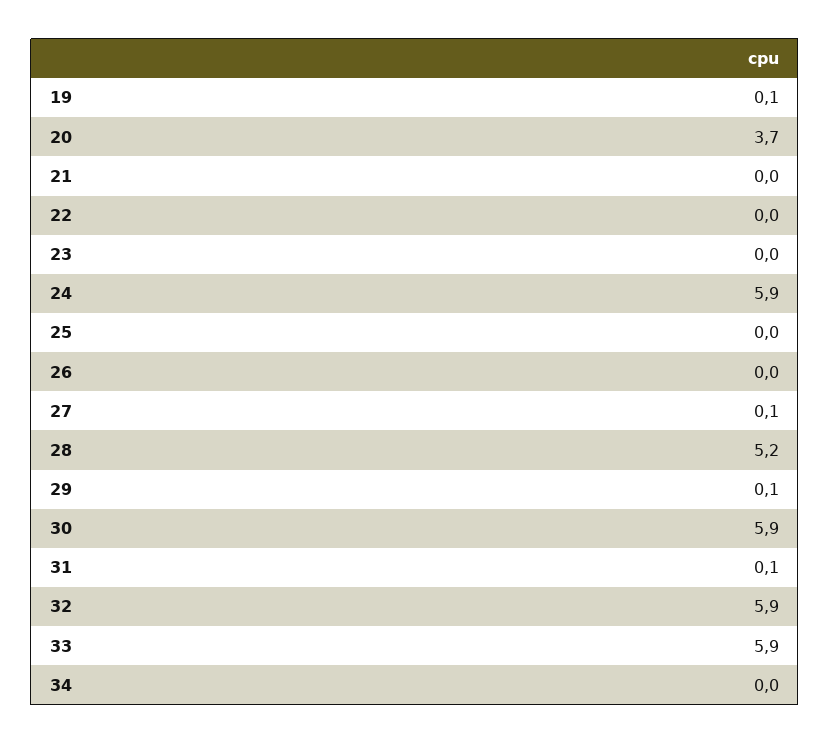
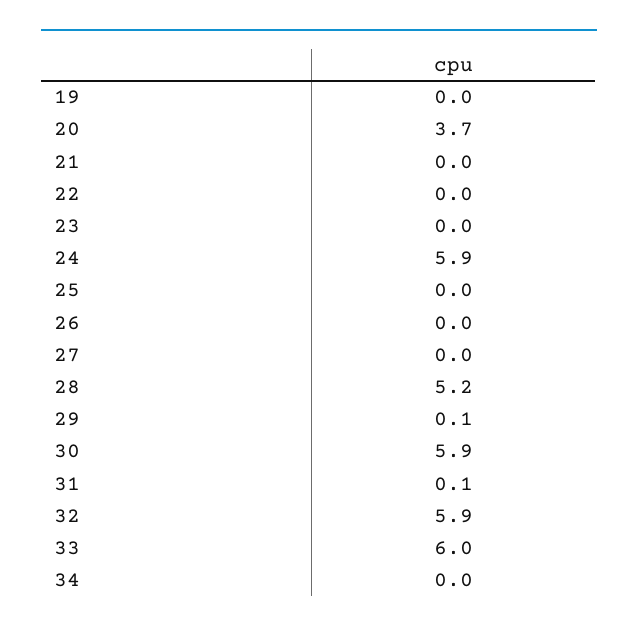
  {
-   "19": 0.1,
+   "19": 0,
    "20": 3.7,
    "21": 0,
    "22": 0,
    "23": 0,
    "24": 5.9,
    "25": 0,
    "26": 0,
-   "27": 0.1,
+   "27": 0,
    "28": 5.2,
    "29": 0.1,
    "30": 5.9,
    "31": 0.1,
    "32": 5.9,
-   "33": 5.9,
+   "33": 6,
    "34": 0
  }

